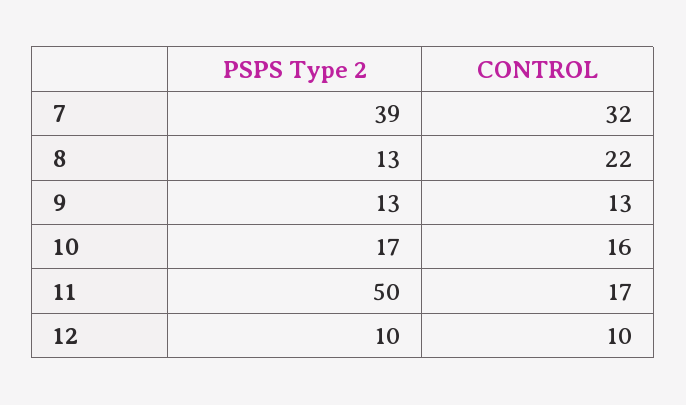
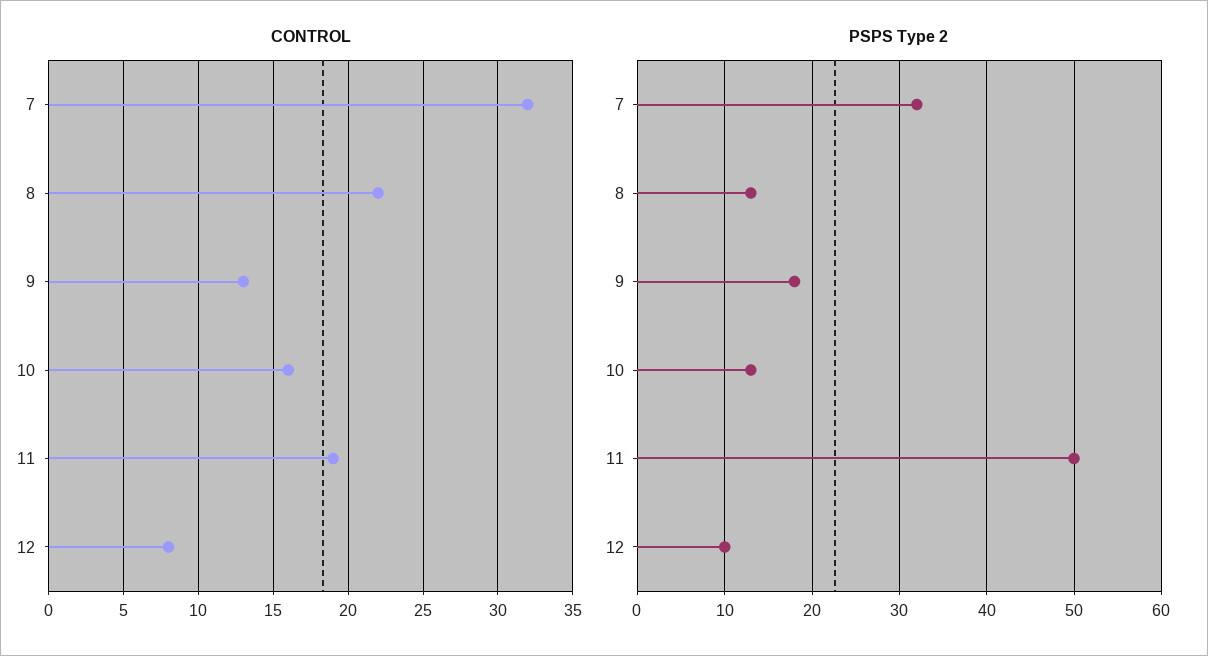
  {
    "PSPS Type 2": {
-     "7": 39,
+     "7": 32,
      "8": 13,
-     "9": 13,
+     "9": 18,
-     "10": 17,
+     "10": 13,
      "11": 50,
      "12": 10
    },
    "CONTROL": {
      "7": 32,
      "8": 22,
      "9": 13,
      "10": 16,
-     "11": 17,
+     "11": 19,
-     "12": 10
+     "12": 8
    }
  }

